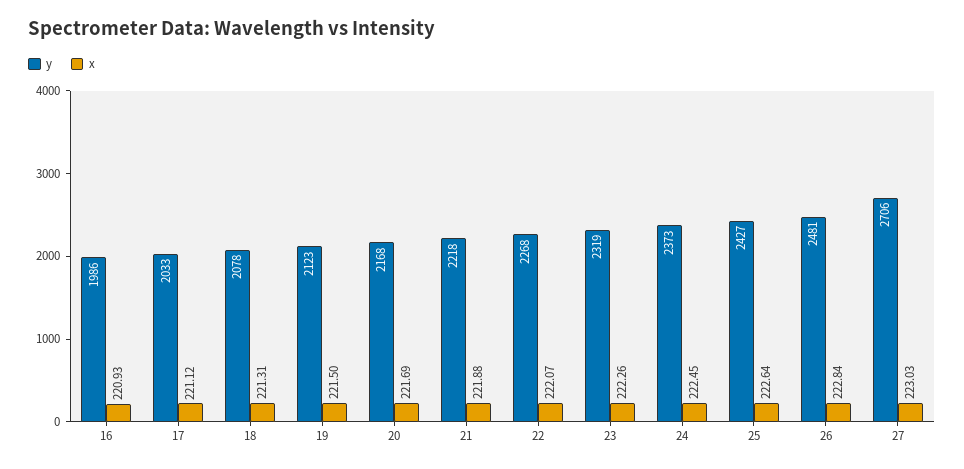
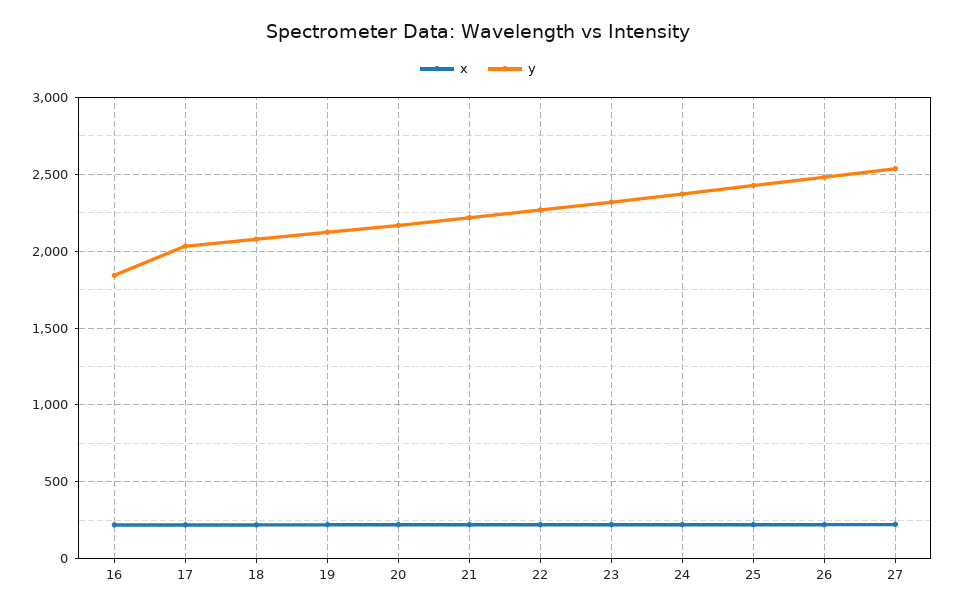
  {
    "y": {
-     "16": 1986,
+     "16": 1850,
      "17": 2033,
      "18": 2078,
      "19": 2123,
      "20": 2168,
      "21": 2218,
      "22": 2268,
      "23": 2319,
      "24": 2373,
      "25": 2427,
      "26": 2481,
-     "27": 2706
+     "27": 2550
    },
    "x": {
      "16": 220.93,
      "17": 221.12,
      "18": 221.31,
      "19": 221.5,
      "20": 221.69,
      "21": 221.88,
      "22": 222.07,
      "23": 222.26,
      "24": 222.45,
      "25": 222.64,
      "26": 222.84,
      "27": 223.03
    }
  }

